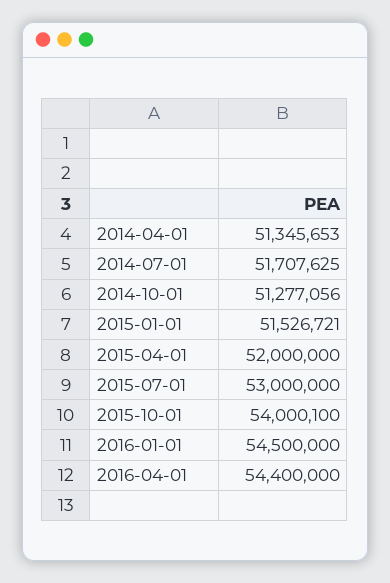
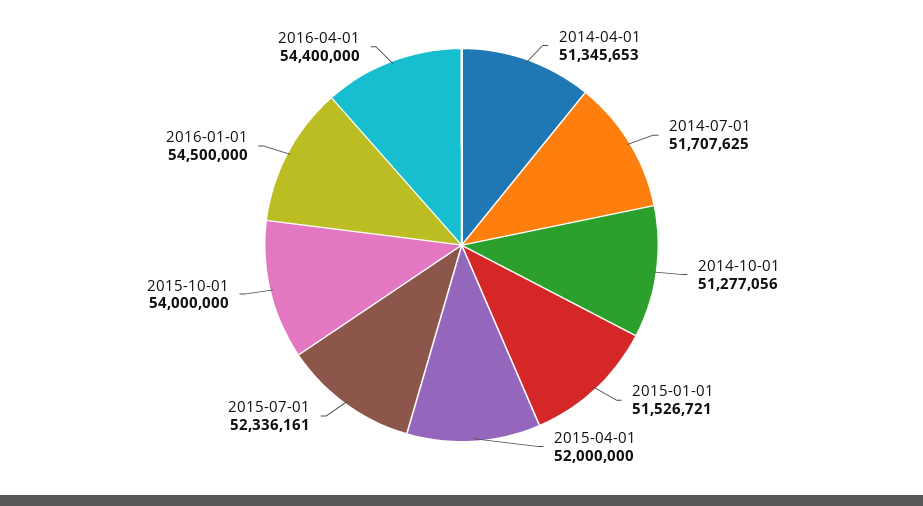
  {
    "2014-04-01": 51345653,
    "2014-07-01": 51707625,
    "2014-10-01": 51277056,
    "2015-01-01": 51526721,
    "2015-04-01": 52000000,
-   "2015-07-01": 53000000,
+   "2015-07-01": 52336161,
-   "2015-10-01": 54000100,
+   "2015-10-01": 54000000,
    "2016-01-01": 54500000,
    "2016-04-01": 54400000
  }

